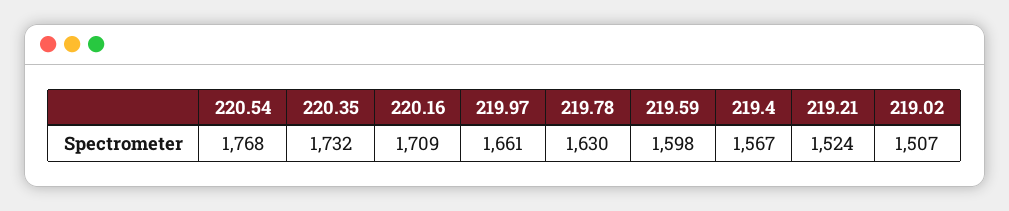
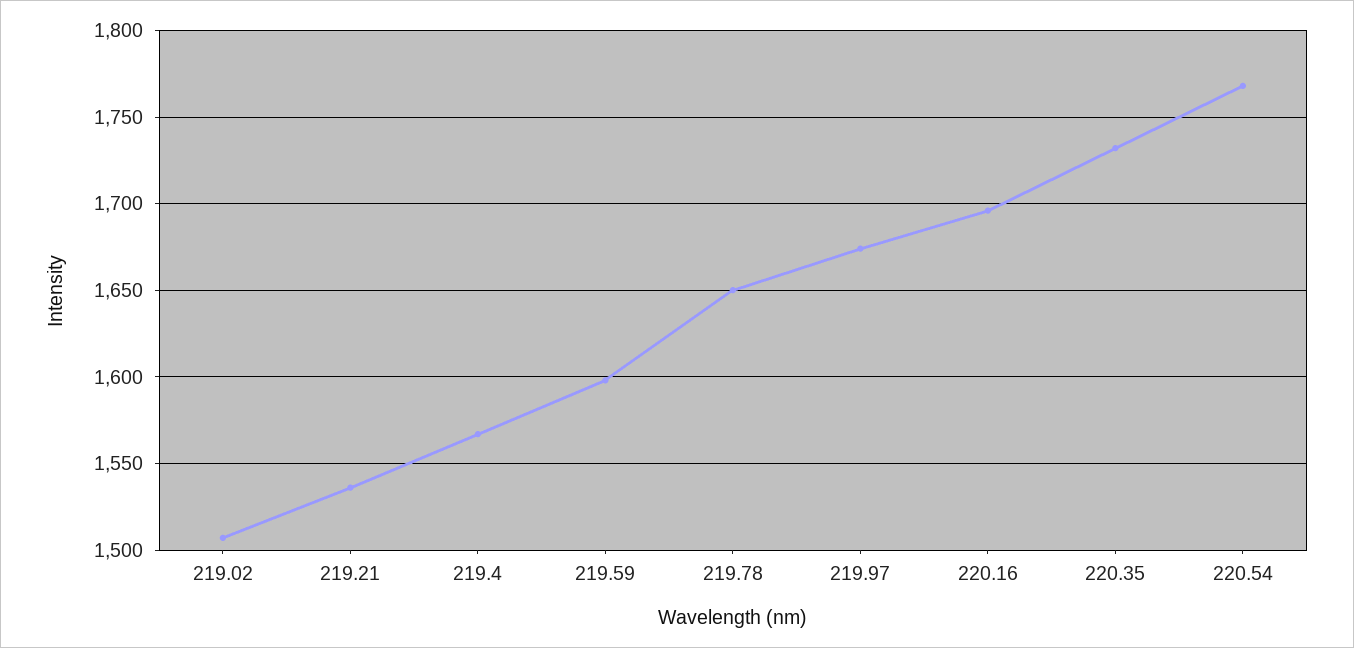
  {
    "220.54": 1768,
    "220.35": 1732,
-   "220.16": 1709,
+   "220.16": 1695,
-   "219.97": 1661,
+   "219.97": 1675,
-   "219.78": 1630,
+   "219.78": 1650,
    "219.59": 1598,
    "219.4": 1567,
-   "219.21": 1524,
+   "219.21": 1535,
    "219.02": 1507
  }

